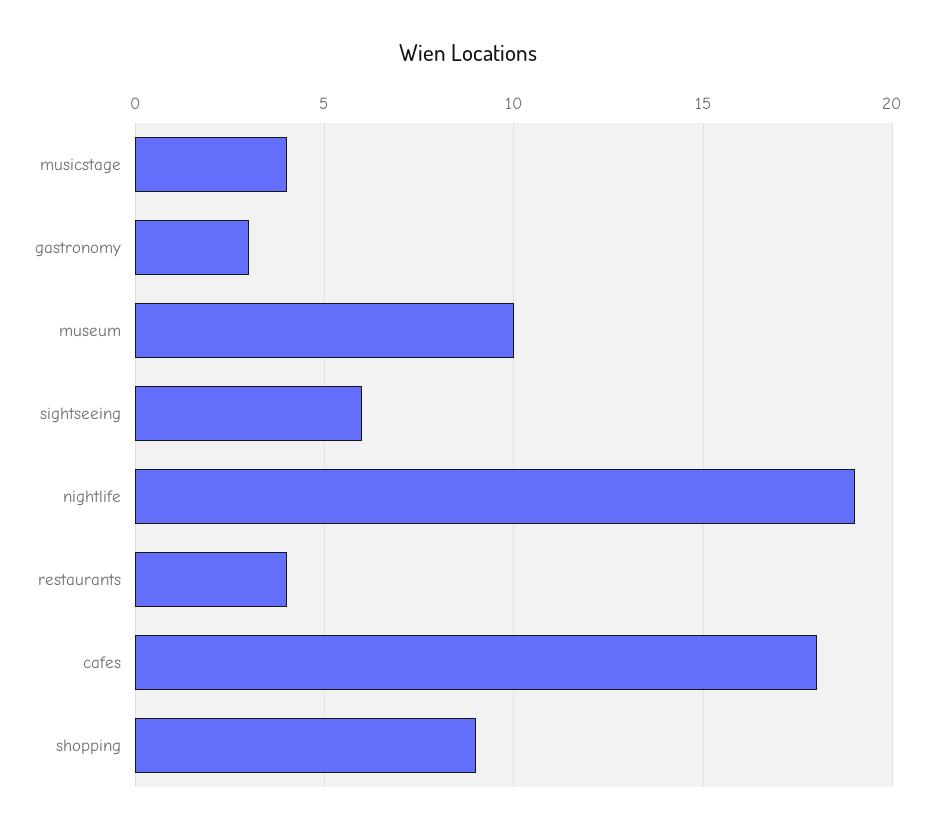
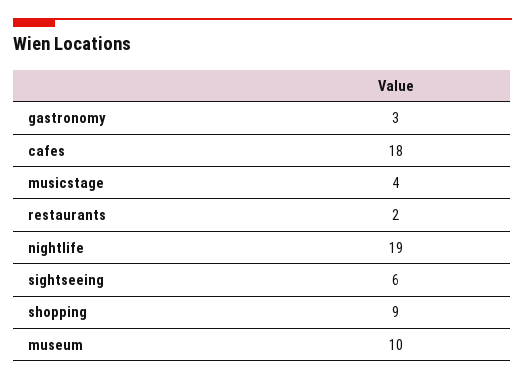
  {
    "musicstage": 4,
    "gastronomy": 3,
    "museum": 10,
    "sightseeing": 6,
    "nightlife": 19,
-   "restaurants": 4,
+   "restaurants": 2,
    "cafes": 18,
    "shopping": 9
  }

